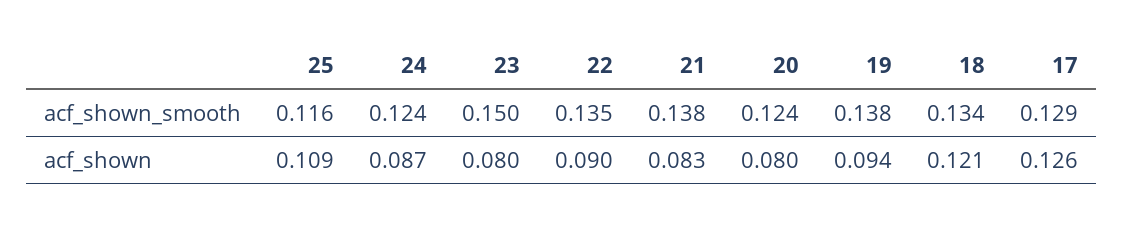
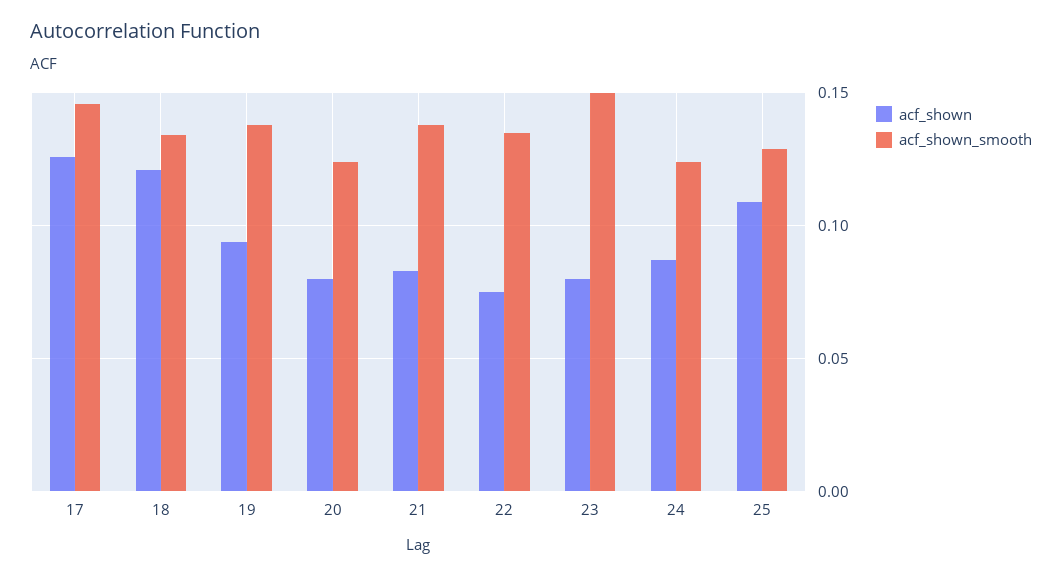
  {
    "acf_shown_smooth": {
-     "25": 0.116,
+     "25": 0.13,
      "24": 0.124,
      "23": 0.15,
      "22": 0.135,
      "21": 0.138,
      "20": 0.124,
      "19": 0.138,
      "18": 0.134,
-     "17": 0.129
+     "17": 0.145
    },
    "acf_shown": {
      "25": 0.109,
      "24": 0.087,
      "23": 0.08,
-     "22": 0.09,
+     "22": 0.075,
      "21": 0.083,
      "20": 0.08,
      "19": 0.094,
      "18": 0.121,
      "17": 0.126
    }
  }

